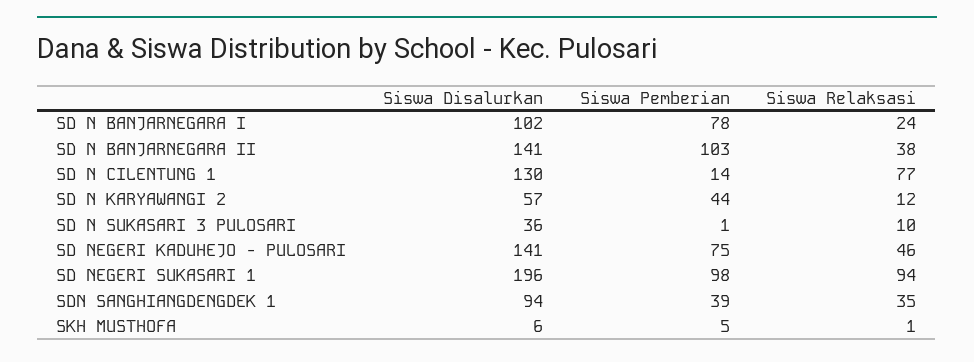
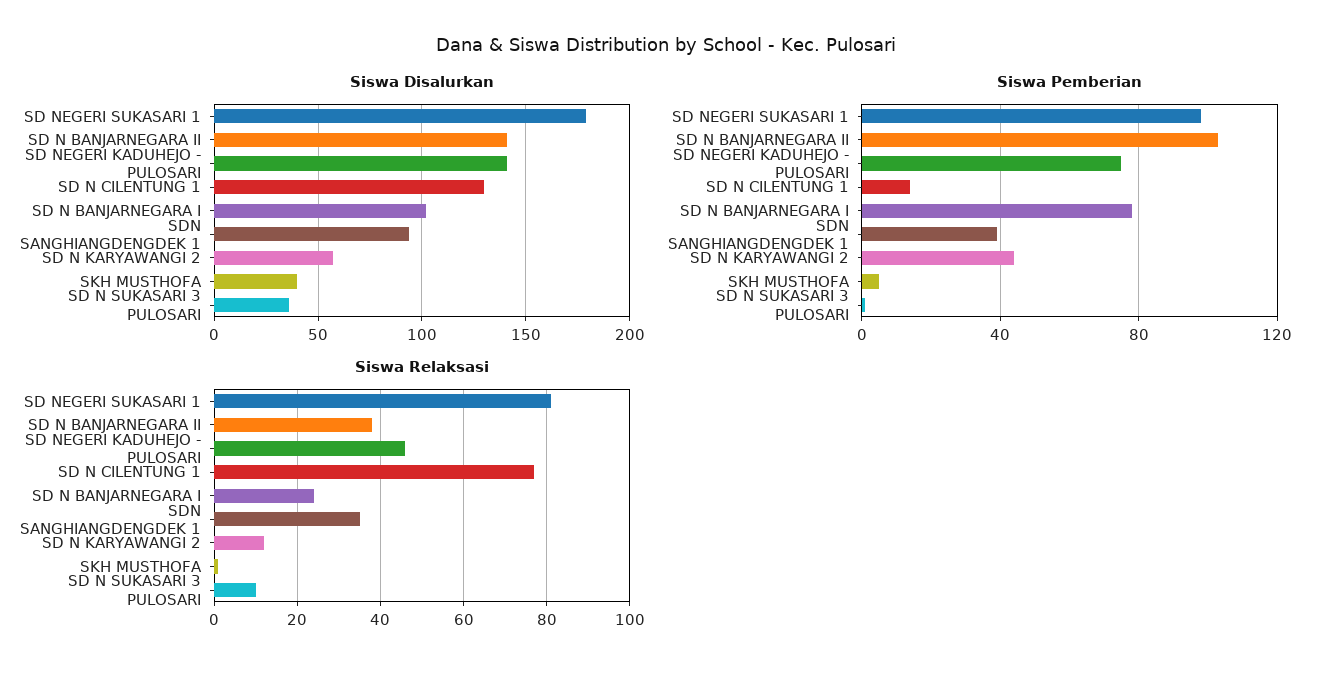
  {
    "Siswa Disalurkan": {
      "SD N BANJARNEGARA I": 102,
      "SD N BANJARNEGARA II": 141,
      "SD N CILENTUNG 1": 130,
      "SD N KARYAWANGI 2": 57,
      "SD N SUKASARI 3 PULOSARI": 36,
      "SD NEGERI KADUHEJO - PULOSARI": 141,
-     "SD NEGERI SUKASARI 1": 196,
+     "SD NEGERI SUKASARI 1": 180,
      "SDN SANGHIANGDENGDEK 1": 94,
-     "SKH MUSTHOFA": 6
+     "SKH MUSTHOFA": 40
    },
    "Siswa Pemberian": {
      "SD N BANJARNEGARA I": 78,
      "SD N BANJARNEGARA II": 103,
      "SD N CILENTUNG 1": 14,
      "SD N KARYAWANGI 2": 44,
      "SD N SUKASARI 3 PULOSARI": 1,
      "SD NEGERI KADUHEJO - PULOSARI": 75,
      "SD NEGERI SUKASARI 1": 98,
      "SDN SANGHIANGDENGDEK 1": 39,
      "SKH MUSTHOFA": 5
    },
    "Siswa Relaksasi": {
      "SD N BANJARNEGARA I": 24,
      "SD N BANJARNEGARA II": 38,
      "SD N CILENTUNG 1": 77,
      "SD N KARYAWANGI 2": 12,
      "SD N SUKASARI 3 PULOSARI": 10,
      "SD NEGERI KADUHEJO - PULOSARI": 46,
-     "SD NEGERI SUKASARI 1": 94,
+     "SD NEGERI SUKASARI 1": 80,
      "SDN SANGHIANGDENGDEK 1": 35,
      "SKH MUSTHOFA": 1
    }
  }

